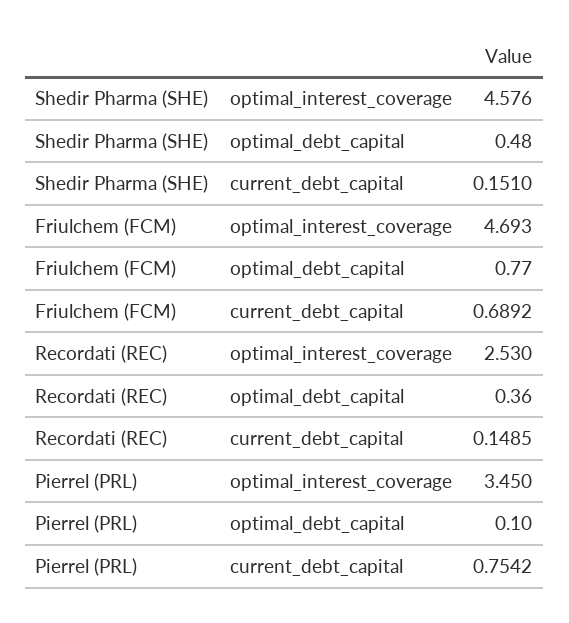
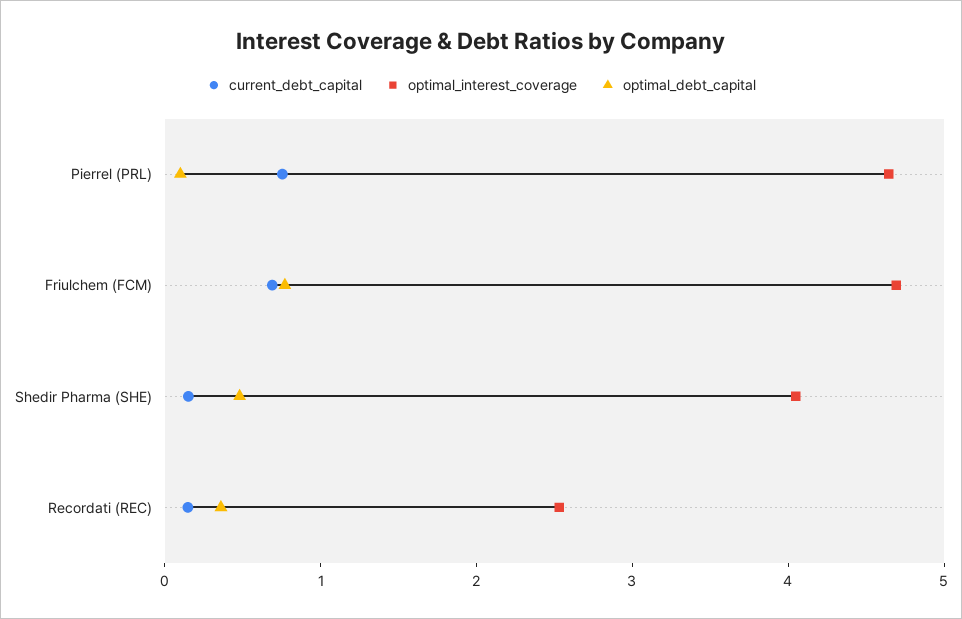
  {
    "optimal_interest_coverage": {
-     "Shedir Pharma (SHE)": 4.576,
+     "Shedir Pharma (SHE)": 4,
      "Friulchem (FCM)": 4.693,
      "Recordati (REC)": 2.53,
-     "Pierrel (PRL)": 3.45
+     "Pierrel (PRL)": 4.6
    },
    "optimal_debt_capital": {
      "Shedir Pharma (SHE)": 0.48,
      "Friulchem (FCM)": 0.77,
      "Recordati (REC)": 0.36,
      "Pierrel (PRL)": 0.1
    },
    "current_debt_capital": {
      "Shedir Pharma (SHE)": 0.151,
      "Friulchem (FCM)": 0.6892,
      "Recordati (REC)": 0.1485,
      "Pierrel (PRL)": 0.7542
    }
  }

